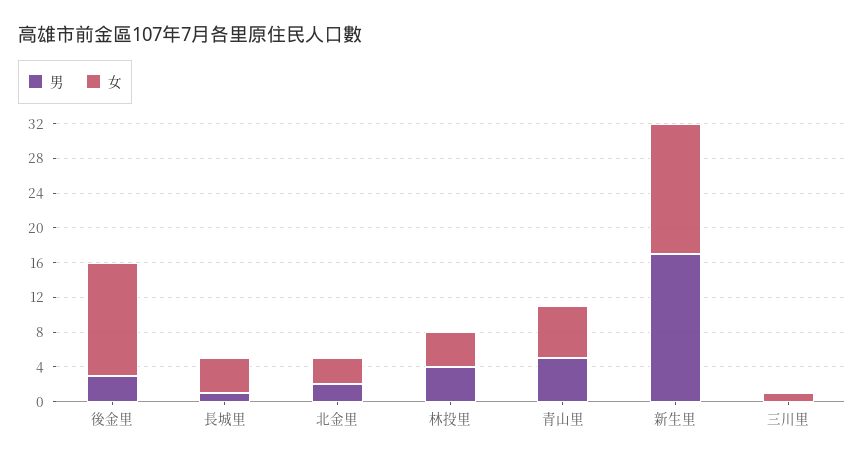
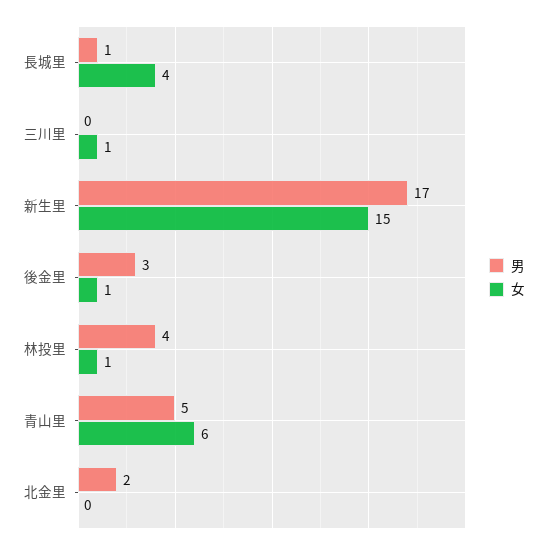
  {
    "男": {
      "後金里": 3,
      "長城里": 1,
      "北金里": 2,
      "林投里": 4,
      "青山里": 5,
      "新生里": 17,
      "三川里": 0
    },
    "女": {
-     "後金里": 13,
+     "後金里": 1,
      "長城里": 4,
-     "北金里": 3,
+     "北金里": 0,
-     "林投里": 4,
+     "林投里": 1,
      "青山里": 6,
      "新生里": 15,
      "三川里": 1
    }
  }

